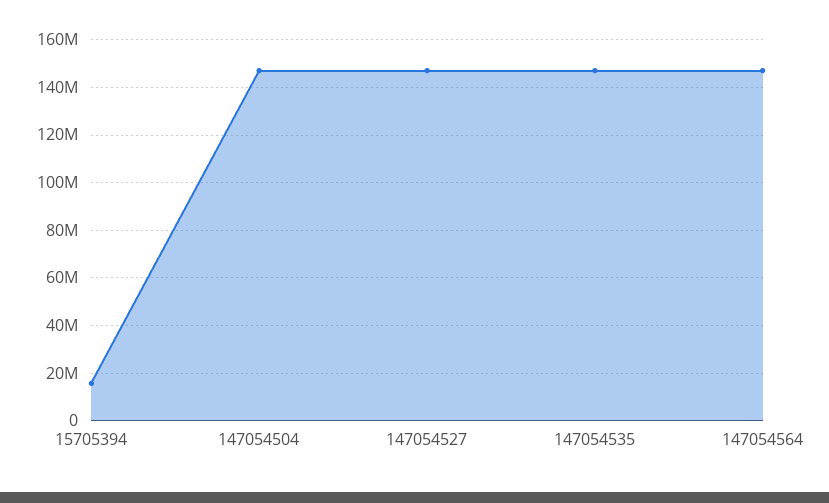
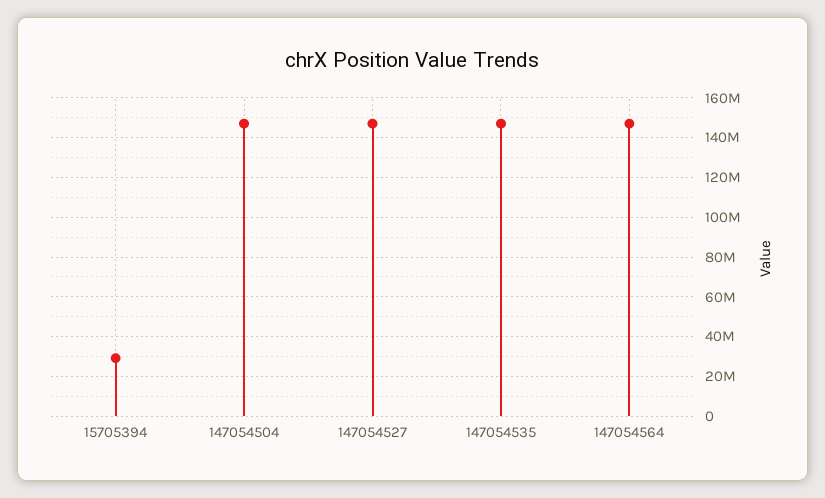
  {
-   "15705394": 15000000,
+   "15705394": 30000000,
    "147054504": 145000000,
    "147054527": 145000000,
    "147054535": 145000000,
    "147054564": 145000000
  }

